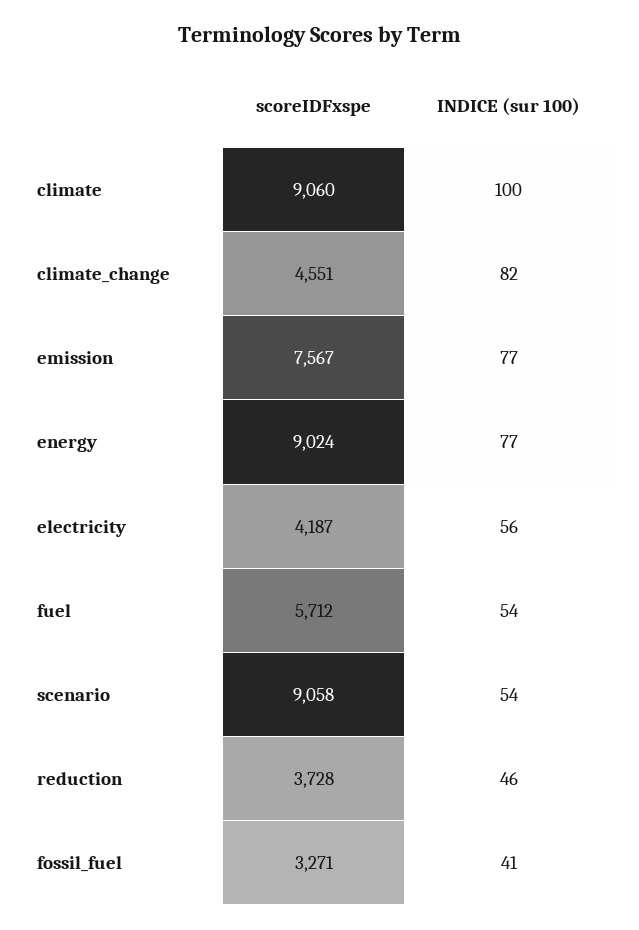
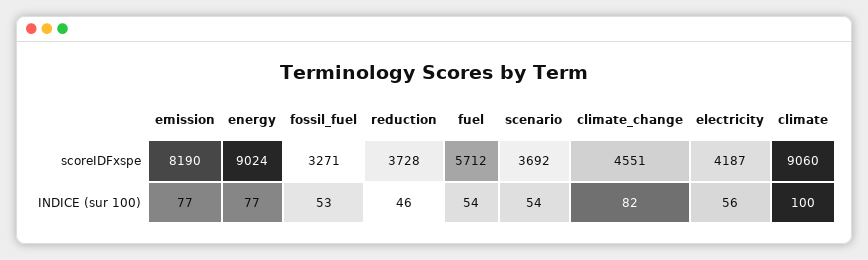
  {
    "scoreIDFxspe": {
      "climate": 9060,
      "climate_change": 4551,
-     "emission": 7567,
+     "emission": 8190,
      "energy": 9024,
      "electricity": 4187,
      "fuel": 5712,
-     "scenario": 9058,
+     "scenario": 3692,
      "reduction": 3728,
      "fossil_fuel": 3271
    },
    "INDICE (sur 100)": {
      "climate": 100,
      "climate_change": 82,
      "emission": 77,
      "energy": 77,
      "electricity": 56,
      "fuel": 54,
      "scenario": 54,
      "reduction": 46,
-     "fossil_fuel": 41
+     "fossil_fuel": 53
    }
  }

